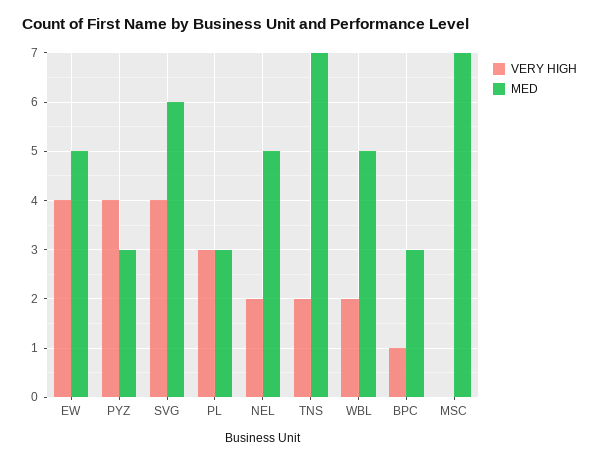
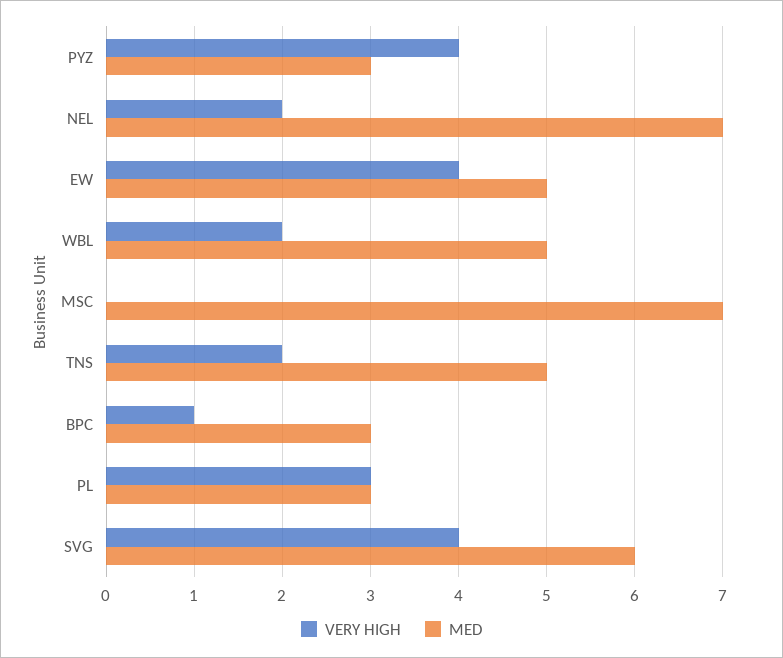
  {
    "VERY HIGH": {
      "EW": 4,
      "PYZ": 4,
      "SVG": 4,
      "PL": 3,
      "NEL": 2,
      "TNS": 2,
      "WBL": 2,
      "BPC": 1,
      "MSC": 0
    },
    "MED": {
      "EW": 5,
      "PYZ": 3,
      "SVG": 6,
      "PL": 3,
-     "NEL": 5,
+     "NEL": 7,
-     "TNS": 7,
+     "TNS": 5,
      "WBL": 5,
      "BPC": 3,
      "MSC": 7
    }
  }

